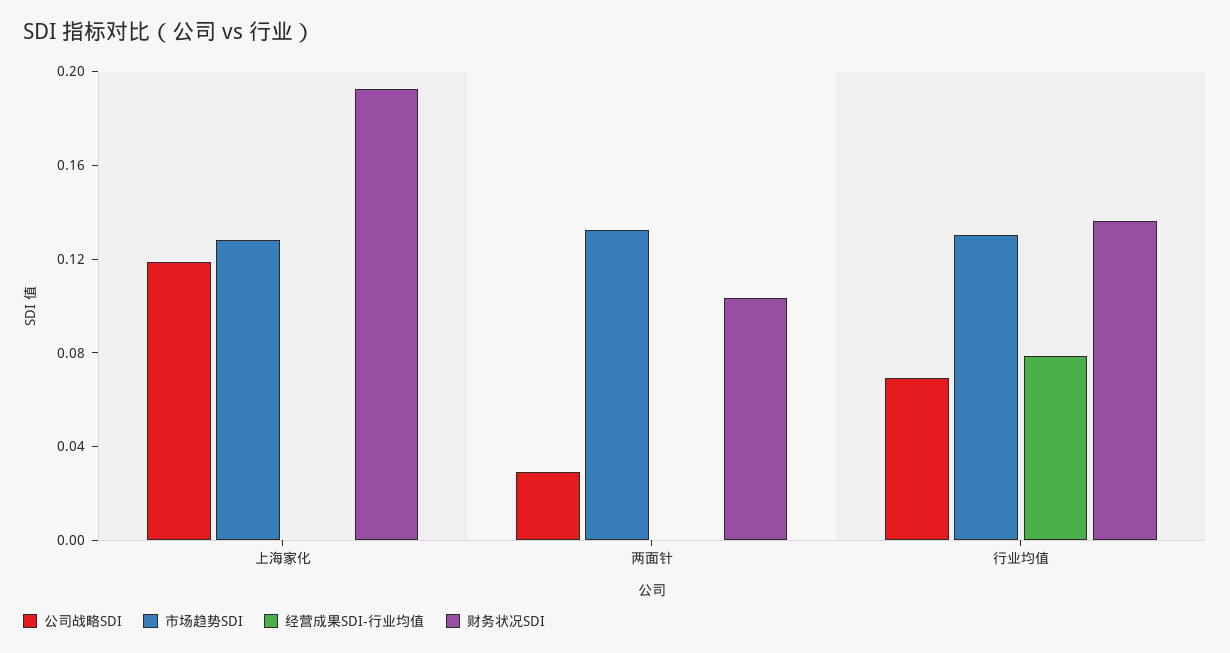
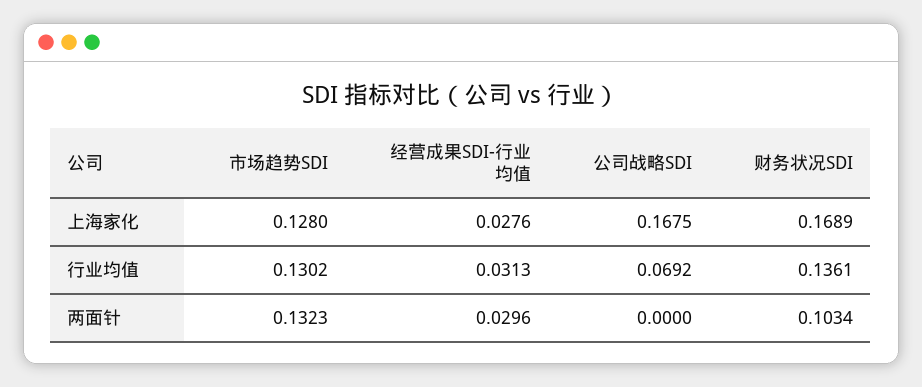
  {
    "公司战略SDI": {
-     "上海家化": 0.12,
+     "上海家化": 0.1675,
-     "两面针": 0.03,
+     "两面针": 0,
      "行业均值": 0.0692
    },
    "市场趋势SDI": {
      "上海家化": 0.128,
      "两面针": 0.1323,
      "行业均值": 0.1302
    },
    "经营成果SDI-行业均值": {
-     "上海家化": 0,
+     "上海家化": 0.0276,
-     "两面针": 0,
+     "两面针": 0.0296,
-     "行业均值": 0.08
+     "行业均值": 0.0313
    },
    "财务状况SDI": {
-     "上海家化": 0.19,
+     "上海家化": 0.1689,
      "两面针": 0.1034,
      "行业均值": 0.1361
    }
  }

